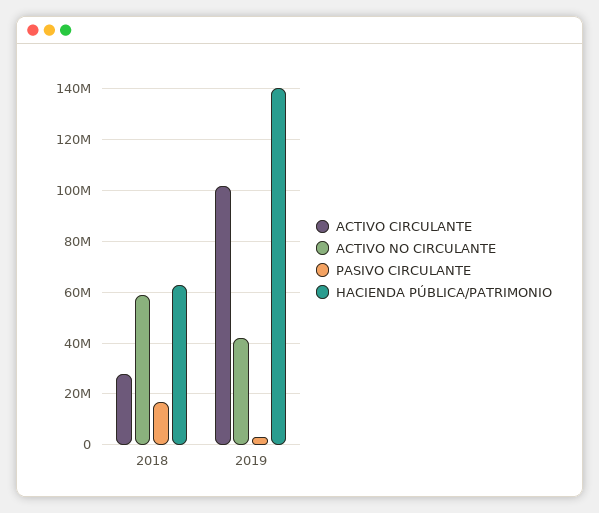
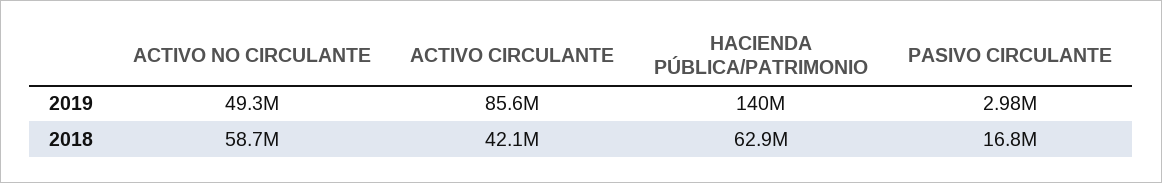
  {
    "ACTIVO CIRCULANTE": {
-     "2018": 27500000,
+     "2018": 42100000,
-     "2019": 102500000
+     "2019": 85600000
    },
    "ACTIVO NO CIRCULANTE": {
      "2018": 58700000,
-     "2019": 42500000
+     "2019": 49300000
    },
    "PASIVO CIRCULANTE": {
      "2018": 16800000,
      "2019": 2980000
    },
    "HACIENDA PÚBLICA/PATRIMONIO": {
      "2018": 62900000,
      "2019": 140000000
    }
  }

